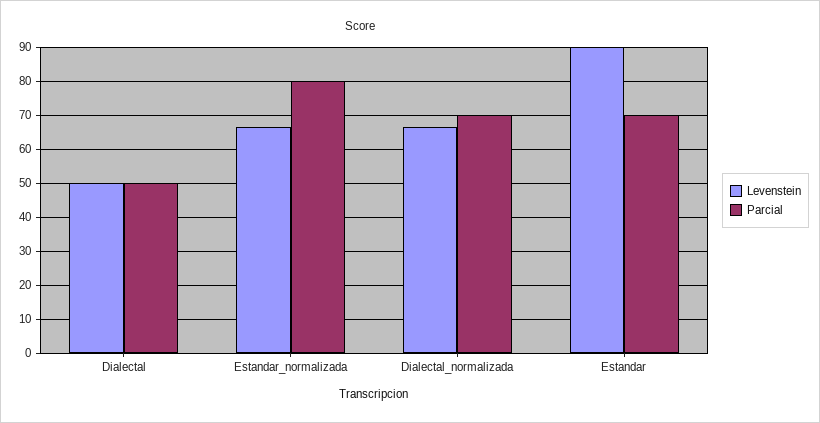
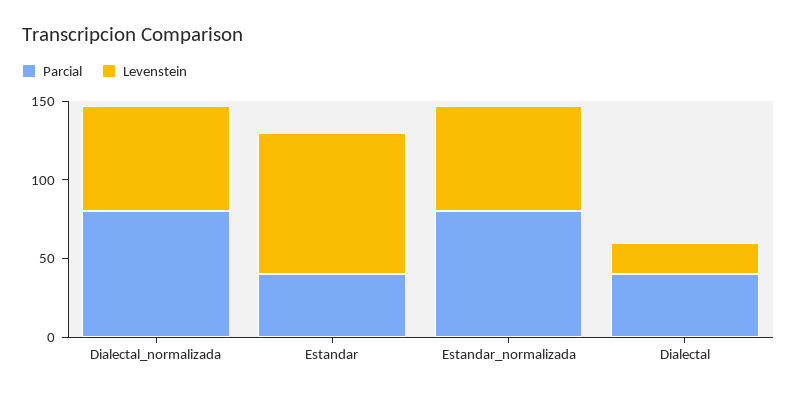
  {
    "Levenstein": {
-     "Dialectal": 50,
+     "Dialectal": 20,
      "Estandar_normalizada": 66,
      "Dialectal_normalizada": 66,
      "Estandar": 90
    },
    "Parcial": {
-     "Dialectal": 50,
+     "Dialectal": 40,
      "Estandar_normalizada": 80,
-     "Dialectal_normalizada": 70,
+     "Dialectal_normalizada": 80,
-     "Estandar": 70
+     "Estandar": 40
    }
  }

